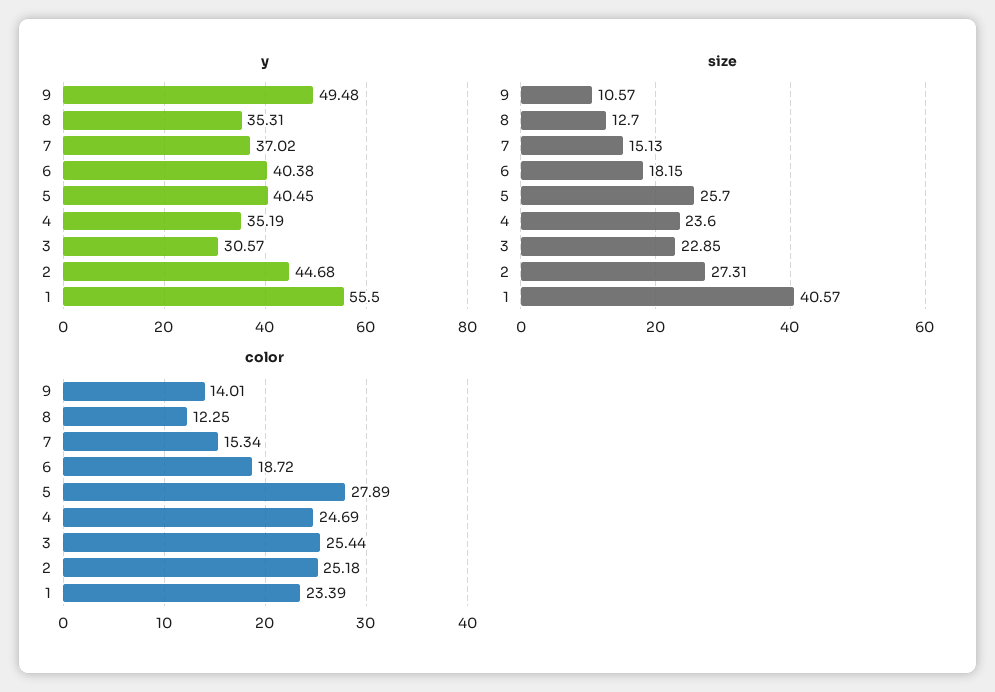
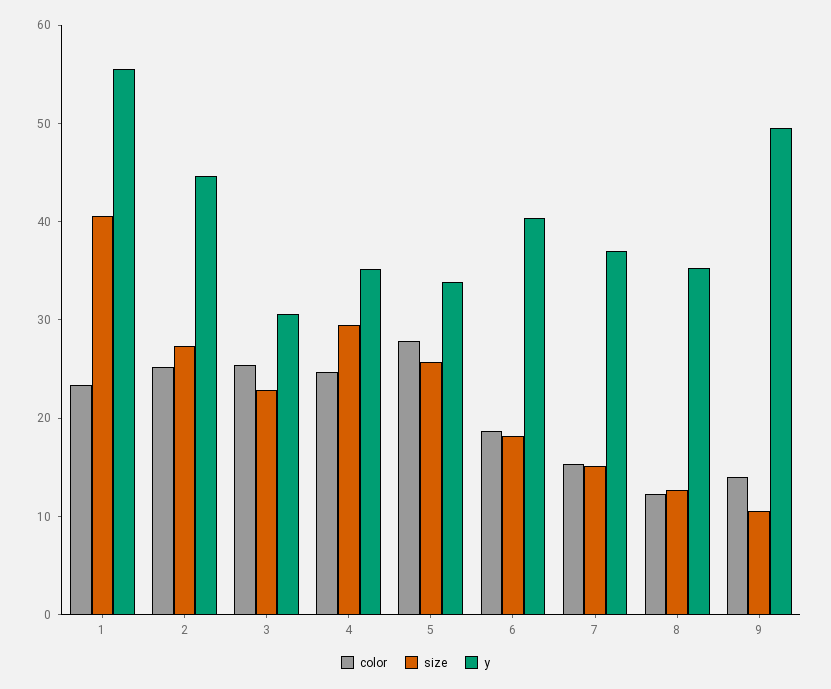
  {
    "y": {
      "9": 49.48,
      "8": 35.31,
      "7": 37.02,
      "6": 40.38,
-     "5": 40.45,
+     "5": 34,
      "4": 35.19,
      "3": 30.57,
      "2": 44.68,
      "1": 55.5
    },
    "size": {
      "9": 10.57,
      "8": 12.7,
      "7": 15.13,
      "6": 18.15,
      "5": 25.7,
-     "4": 23.6,
+     "4": 30,
      "3": 22.85,
      "2": 27.31,
      "1": 40.57
    },
    "color": {
      "9": 14.01,
      "8": 12.25,
      "7": 15.34,
      "6": 18.72,
      "5": 27.89,
      "4": 24.69,
      "3": 25.44,
      "2": 25.18,
      "1": 23.39
    }
  }

